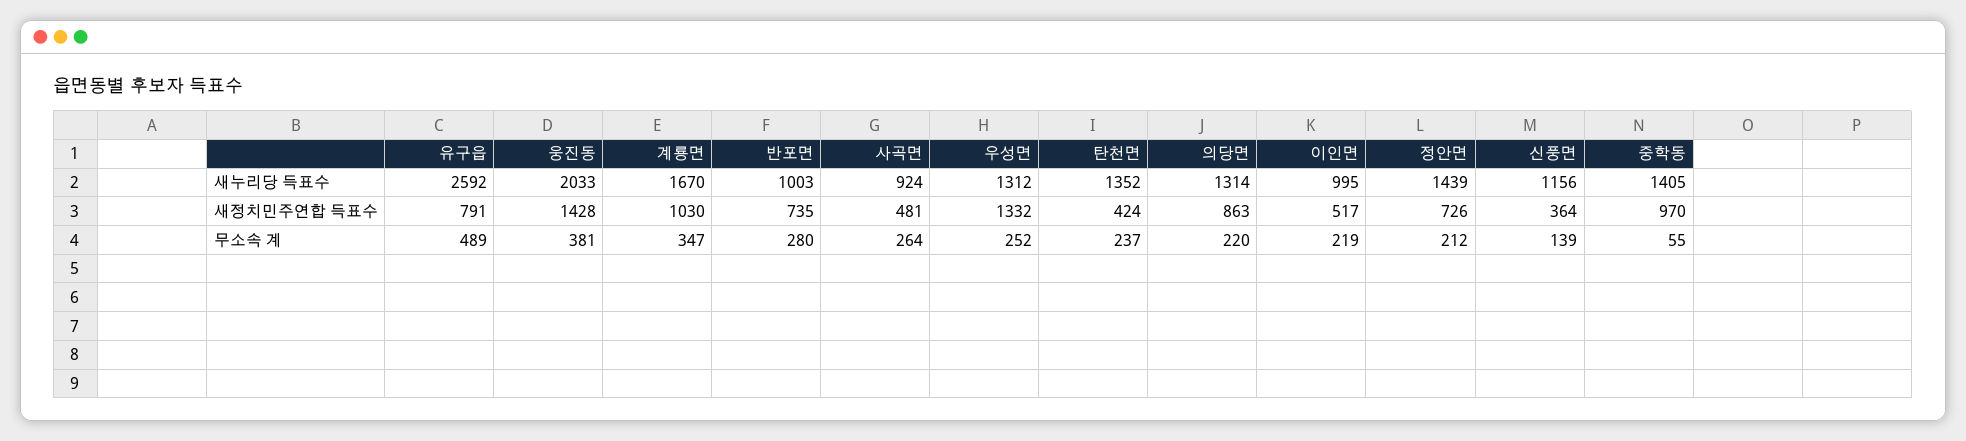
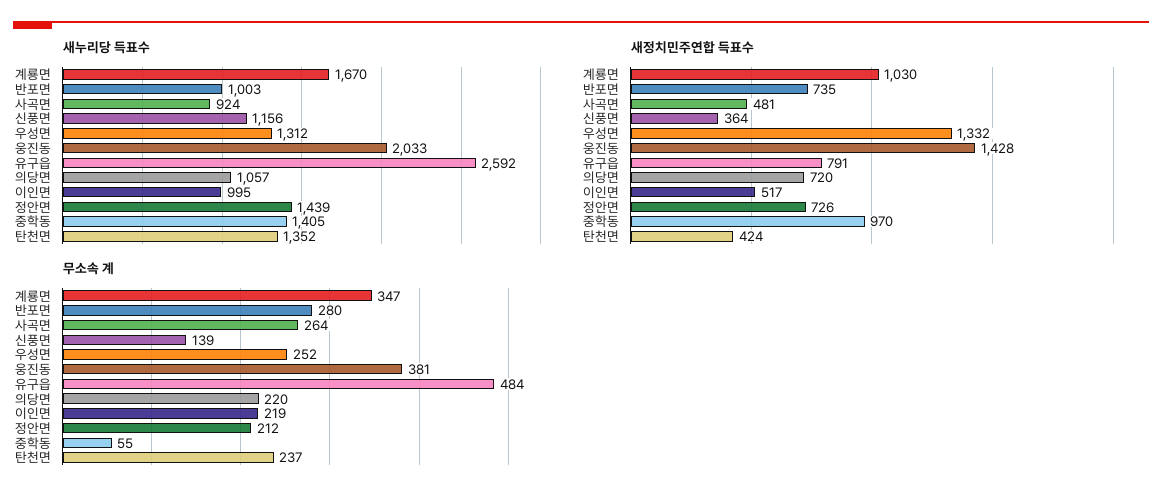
  {
    "새누리당 득표수": {
      "유구읍": 2592,
      "웅진동": 2033,
      "계룡면": 1670,
      "반포면": 1003,
      "사곡면": 924,
      "우성면": 1312,
      "탄천면": 1352,
-     "의당면": 1314,
+     "의당면": 1057,
      "이인면": 995,
      "정안면": 1439,
      "신풍면": 1156,
      "중학동": 1405
    },
    "새정치민주연합 득표수": {
      "유구읍": 791,
      "웅진동": 1428,
      "계룡면": 1030,
      "반포면": 735,
      "사곡면": 481,
      "우성면": 1332,
      "탄천면": 424,
-     "의당면": 863,
+     "의당면": 720,
      "이인면": 517,
      "정안면": 726,
      "신풍면": 364,
      "중학동": 970
    },
    "무소속 계": {
-     "유구읍": 489,
+     "유구읍": 484,
      "웅진동": 381,
      "계룡면": 347,
      "반포면": 280,
      "사곡면": 264,
      "우성면": 252,
      "탄천면": 237,
      "의당면": 220,
      "이인면": 219,
      "정안면": 212,
      "신풍면": 139,
      "중학동": 55
    }
  }

